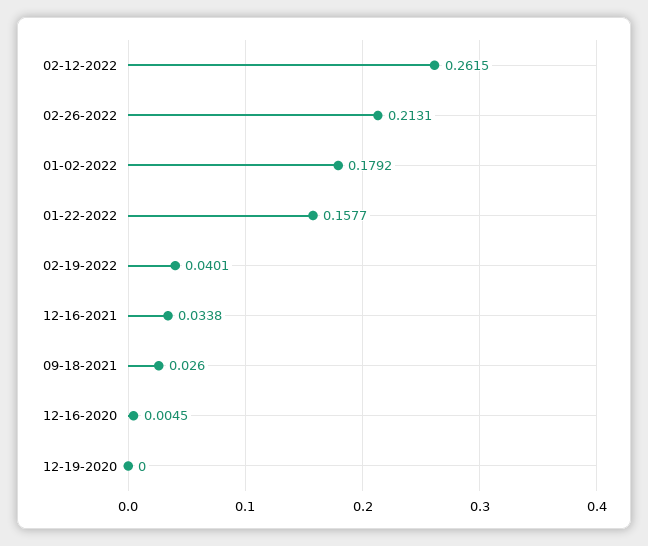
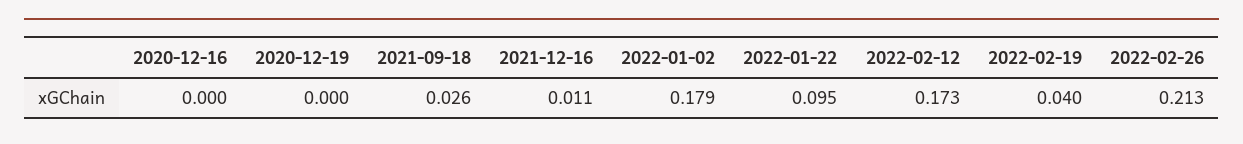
  {
-   "02-12-2022": 0.2615,
+   "02-12-2022": 0.173,
    "02-26-2022": 0.2131,
    "01-02-2022": 0.1792,
-   "01-22-2022": 0.1577,
+   "01-22-2022": 0.095,
    "02-19-2022": 0.0401,
-   "12-16-2021": 0.0338,
+   "12-16-2021": 0.011,
    "09-18-2021": 0.026,
-   "12-16-2020": 0.0045,
+   "12-16-2020": 0,
    "12-19-2020": 0
  }

